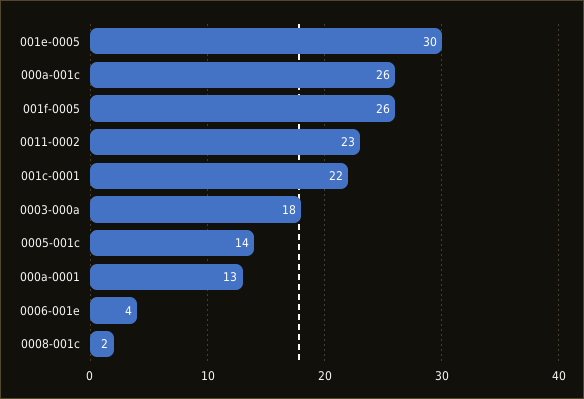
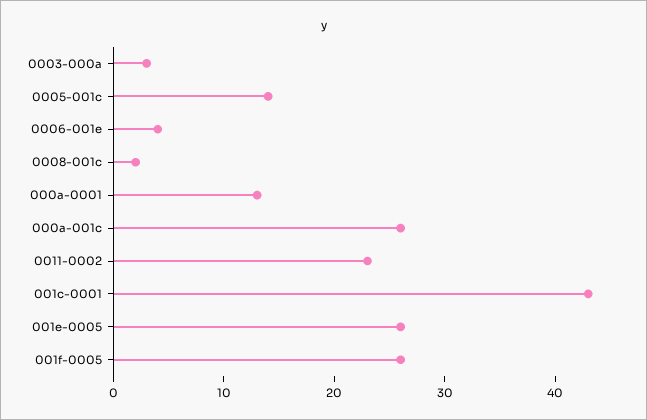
  {
-   "001e-0005": 30,
+   "001e-0005": 26,
    "000a-001c": 26,
    "001f-0005": 26,
    "0011-0002": 23,
-   "001c-0001": 22,
+   "001c-0001": 43,
-   "0003-000a": 18,
+   "0003-000a": 3,
    "0005-001c": 14,
    "000a-0001": 13,
    "0006-001e": 4,
    "0008-001c": 2
  }

